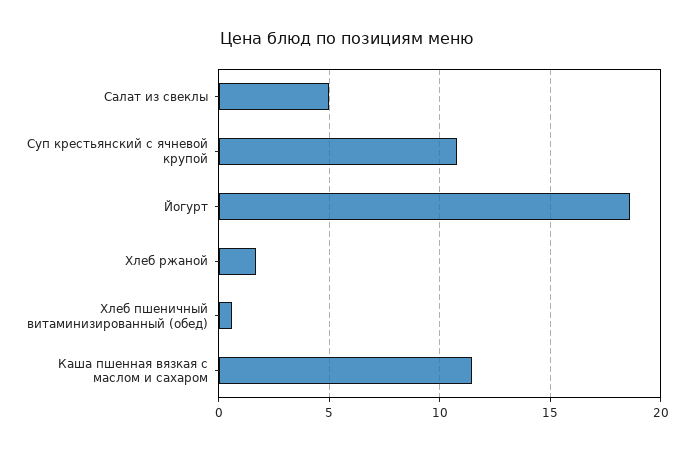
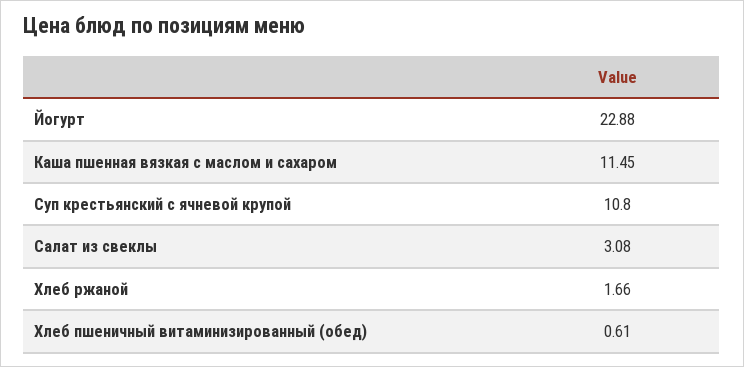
  {
-   "Салат из свеклы": 5,
+   "Салат из свеклы": 3.08,
    "Суп крестьянский с ячневой крупой": 10.8,
-   "Йогурт": 18.5,
+   "Йогурт": 22.88,
    "Хлеб ржаной": 1.66,
    "Хлеб пшеничный витаминизированный (обед)": 0.61,
    "Каша пшенная вязкая с маслом и сахаром": 11.45
  }

